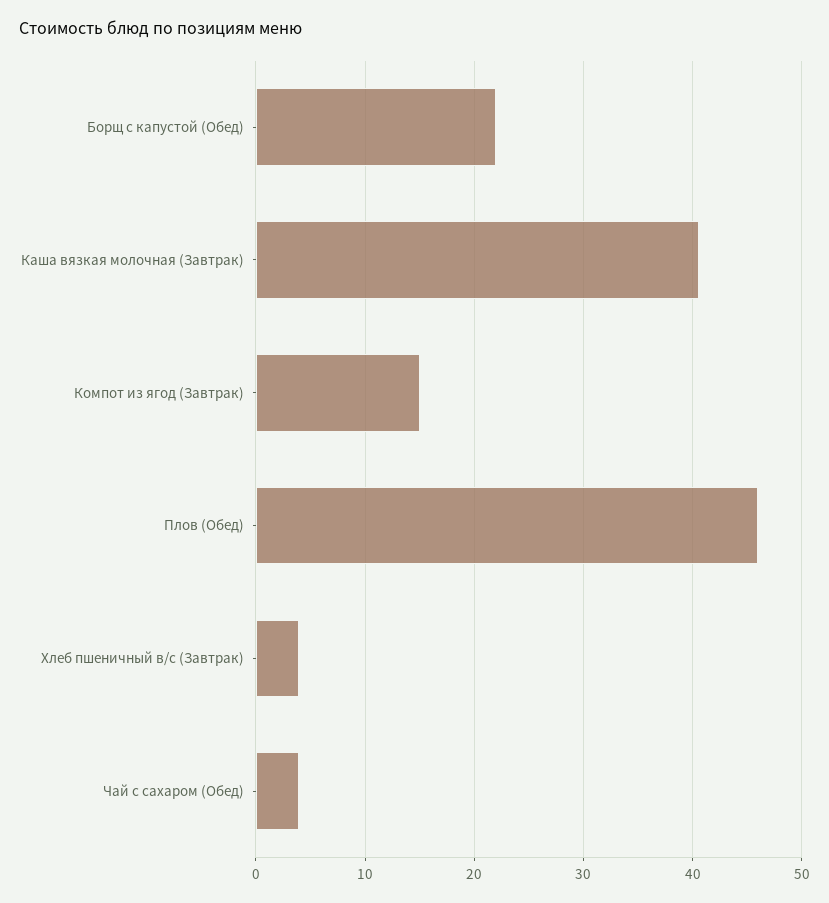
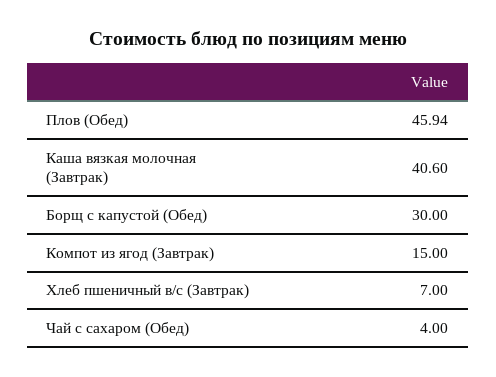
  {
-   "Борщ с капустой (Обед)": 22,
+   "Борщ с капустой (Обед)": 30,
    "Каша вязкая молочная (Завтрак)": 40.6,
    "Компот из ягод (Завтрак)": 15,
    "Плов (Обед)": 45.94,
-   "Хлеб пшеничный в/с (Завтрак)": 4,
+   "Хлеб пшеничный в/с (Завтрак)": 7,
    "Чай с сахаром (Обед)": 4
  }

